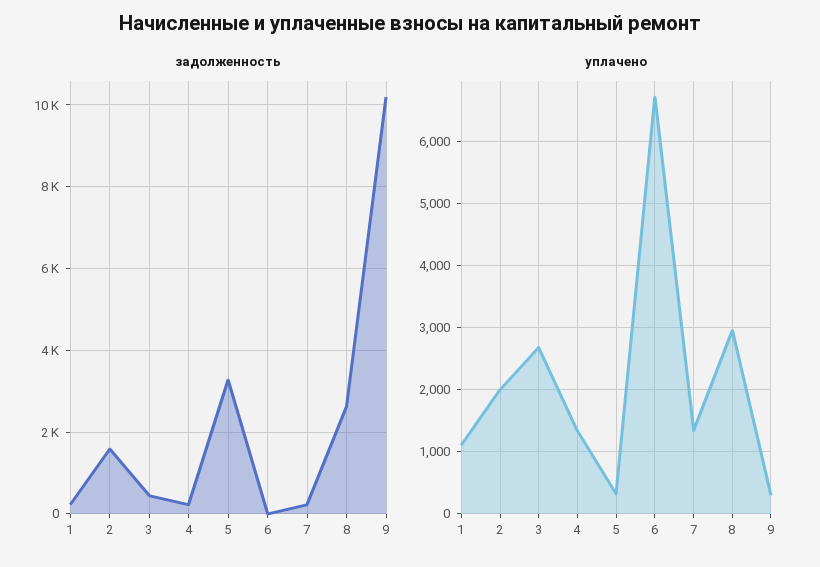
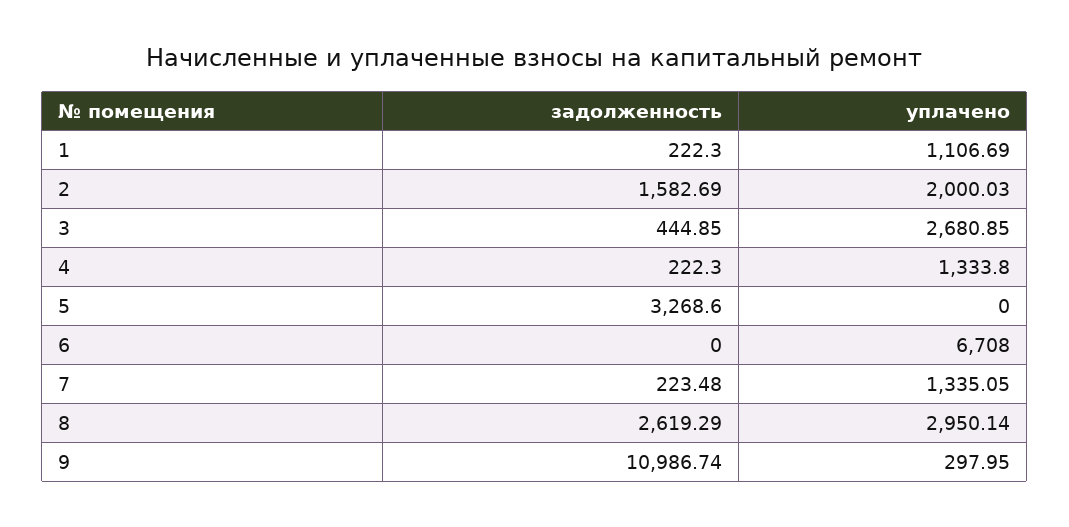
  {
    "задолженность": {
      "1": 222.3,
      "2": 1582.69,
      "3": 444.85,
      "4": 222.3,
      "5": 3268.6,
      "6": 0,
      "7": 223.48,
      "8": 2619.29,
-     "9": 10200
+     "9": 10986.74
    },
    "уплачено": {
      "1": 1106.69,
      "2": 2000.03,
      "3": 2680.85,
      "4": 1333.8,
-     "5": 300,
+     "5": 0,
      "6": 6708,
      "7": 1335.05,
      "8": 2950.14,
      "9": 297.95
    }
  }

